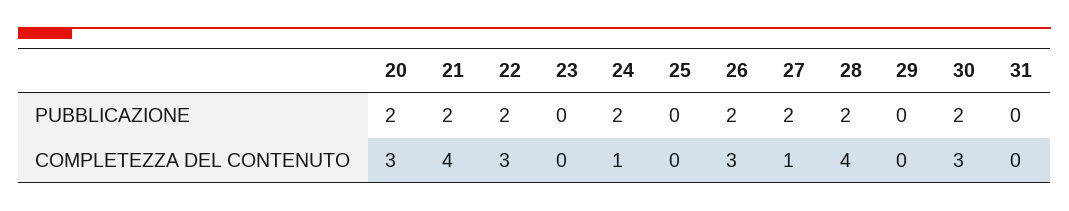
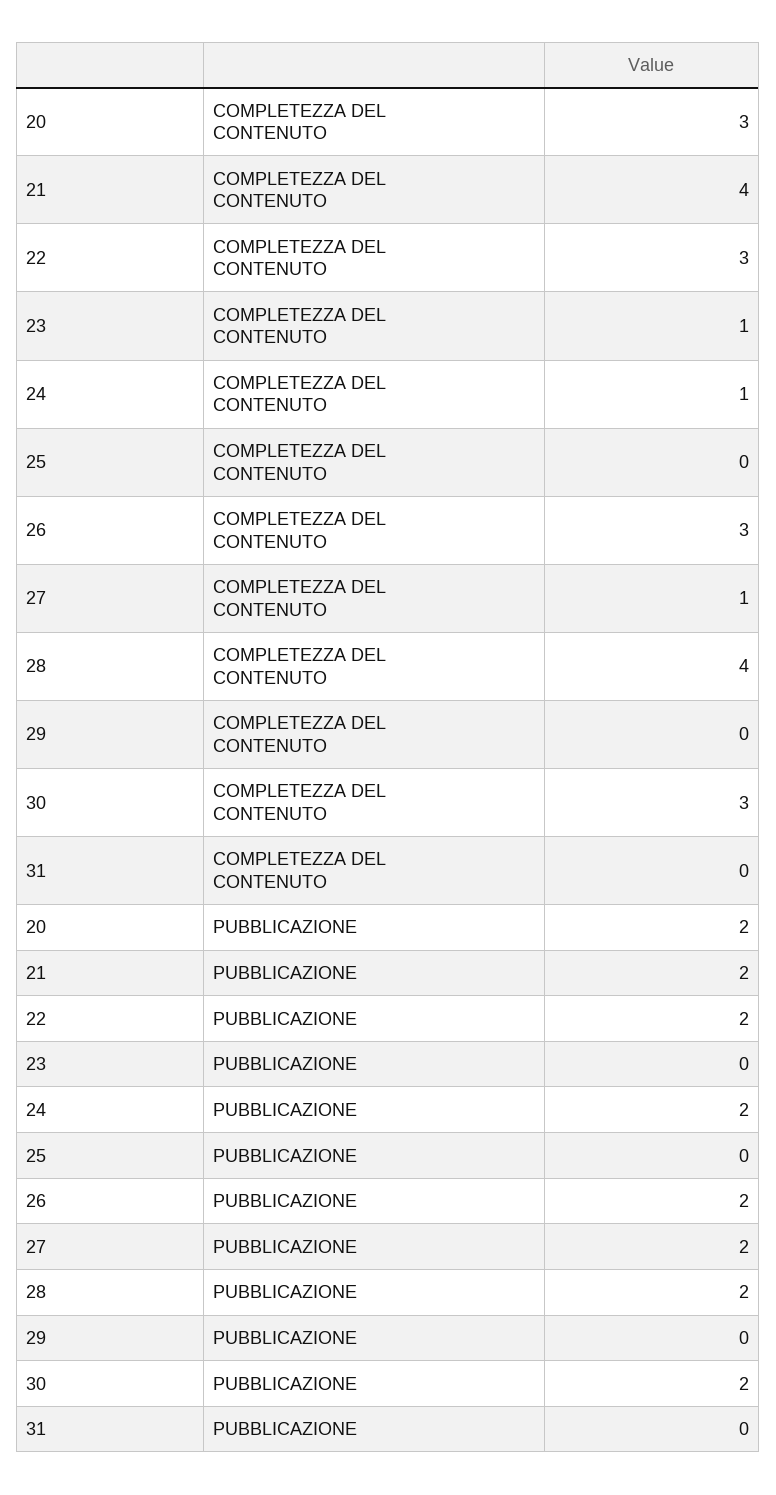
  {
    "20": {
      "PUBBLICAZIONE": 2,
      "COMPLETEZZA DEL CONTENUTO": 3
    },
    "21": {
      "PUBBLICAZIONE": 2,
      "COMPLETEZZA DEL CONTENUTO": 4
    },
    "22": {
      "PUBBLICAZIONE": 2,
      "COMPLETEZZA DEL CONTENUTO": 3
    },
    "23": {
      "PUBBLICAZIONE": 0,
-     "COMPLETEZZA DEL CONTENUTO": 0
+     "COMPLETEZZA DEL CONTENUTO": 1
    },
    "24": {
      "PUBBLICAZIONE": 2,
      "COMPLETEZZA DEL CONTENUTO": 1
    },
    "25": {
      "PUBBLICAZIONE": 0,
      "COMPLETEZZA DEL CONTENUTO": 0
    },
    "26": {
      "PUBBLICAZIONE": 2,
      "COMPLETEZZA DEL CONTENUTO": 3
    },
    "27": {
      "PUBBLICAZIONE": 2,
      "COMPLETEZZA DEL CONTENUTO": 1
    },
    "28": {
      "PUBBLICAZIONE": 2,
      "COMPLETEZZA DEL CONTENUTO": 4
    },
    "29": {
      "PUBBLICAZIONE": 0,
      "COMPLETEZZA DEL CONTENUTO": 0
    },
    "30": {
      "PUBBLICAZIONE": 2,
      "COMPLETEZZA DEL CONTENUTO": 3
    },
    "31": {
      "PUBBLICAZIONE": 0,
      "COMPLETEZZA DEL CONTENUTO": 0
    }
  }

